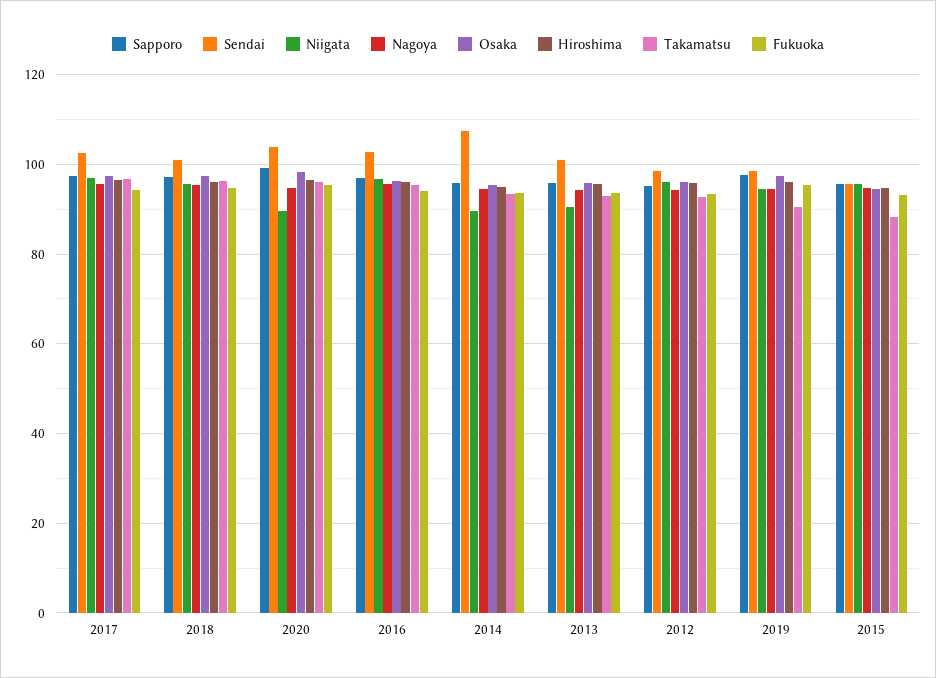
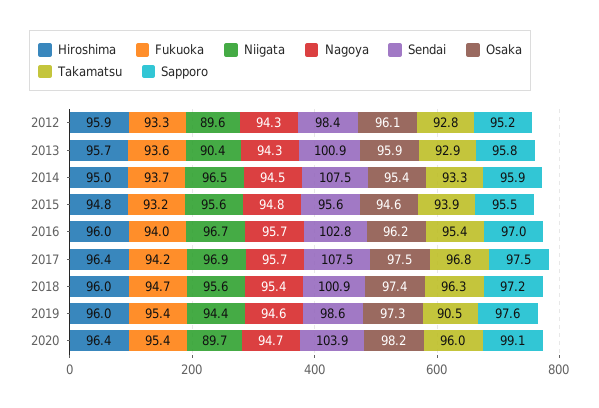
  {
    "Sapporo": {
      "2017": 97.5,
      "2018": 97.2,
      "2020": 99.1,
      "2016": 97,
      "2014": 95.9,
      "2013": 95.8,
      "2012": 95.2,
      "2019": 97.6,
      "2015": 95.5
    },
    "Sendai": {
-     "2017": 102,
+     "2017": 107.5,
      "2018": 100.9,
      "2020": 103.9,
      "2016": 102.8,
      "2014": 107.5,
      "2013": 100.9,
      "2012": 98.4,
      "2019": 98.6,
      "2015": 95.6
    },
    "Niigata": {
      "2017": 96.9,
      "2018": 95.6,
      "2020": 89.7,
      "2016": 96.7,
-     "2014": 90,
+     "2014": 96.5,
      "2013": 90.4,
-     "2012": 96,
+     "2012": 89.6,
      "2019": 94.4,
      "2015": 95.6
    },
    "Nagoya": {
      "2017": 95.7,
      "2018": 95.4,
      "2020": 94.7,
      "2016": 95.7,
      "2014": 94.5,
      "2013": 94.3,
      "2012": 94.3,
      "2019": 94.6,
      "2015": 94.8
    },
    "Osaka": {
      "2017": 97.5,
      "2018": 97.4,
      "2020": 98.2,
      "2016": 96.2,
      "2014": 95.4,
      "2013": 95.9,
      "2012": 96.1,
      "2019": 97.3,
      "2015": 94.6
    },
    "Hiroshima": {
      "2017": 96.4,
      "2018": 96,
      "2020": 96.4,
      "2016": 96,
      "2014": 95,
      "2013": 95.7,
      "2012": 95.9,
      "2019": 96,
      "2015": 94.8
    },
    "Takamatsu": {
      "2017": 96.8,
      "2018": 96.3,
      "2020": 96,
      "2016": 95.4,
      "2014": 93.3,
      "2013": 92.9,
      "2012": 92.8,
      "2019": 90.5,
-     "2015": 88
+     "2015": 93.9
    },
    "Fukuoka": {
      "2017": 94.2,
      "2018": 94.7,
      "2020": 95.4,
      "2016": 94,
      "2014": 93.7,
      "2013": 93.6,
      "2012": 93.3,
      "2019": 95.4,
      "2015": 93.2
    }
  }

